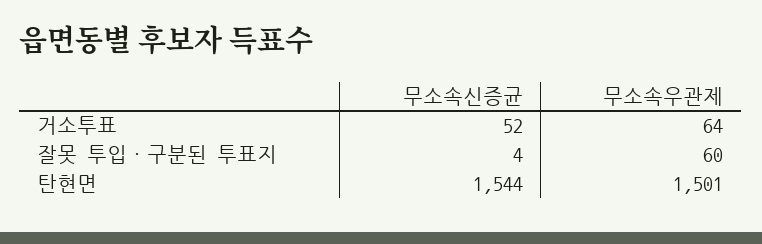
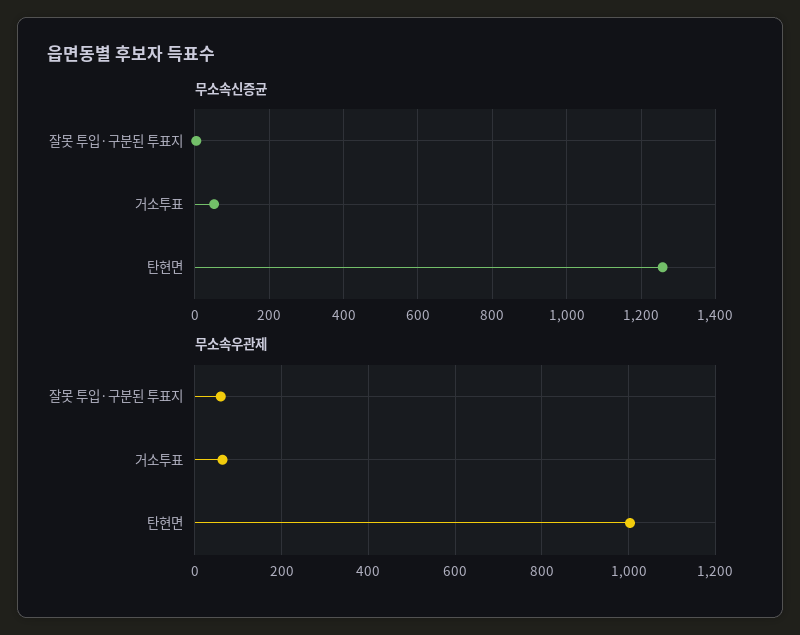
  {
    "무소속신증균": {
      "거소투표": 52,
      "잘못 투입·구분된 투표지": 4,
-     "탄현면": 1544
+     "탄현면": 1260
    },
    "무소속우관제": {
      "거소투표": 64,
      "잘못 투입·구분된 투표지": 60,
-     "탄현면": 1501
+     "탄현면": 1000
    }
  }

